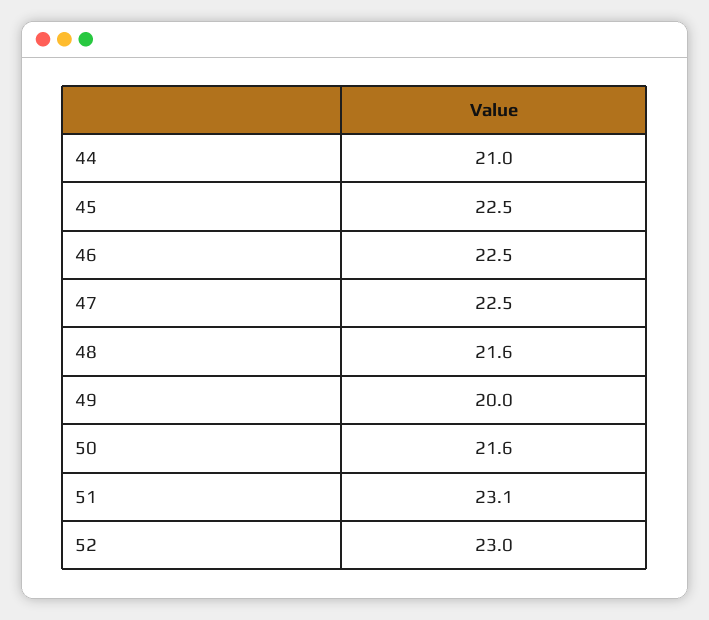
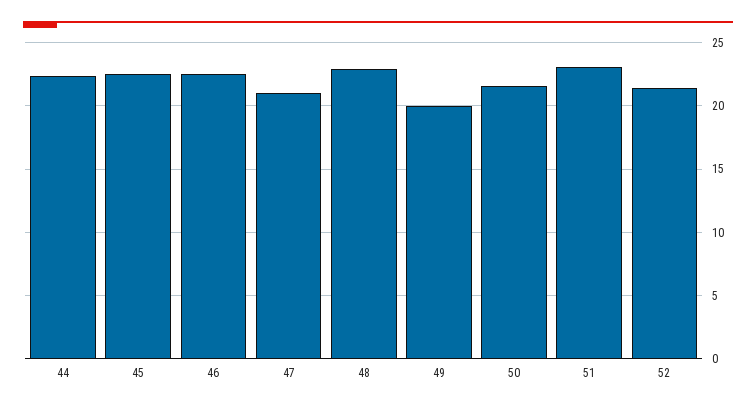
  {
-   "44": 21,
+   "44": 22.5,
    "45": 22.5,
    "46": 22.5,
-   "47": 22.5,
+   "47": 21,
-   "48": 21.6,
+   "48": 23,
    "49": 20,
    "50": 21.6,
    "51": 23.1,
-   "52": 23
+   "52": 21.5
  }

